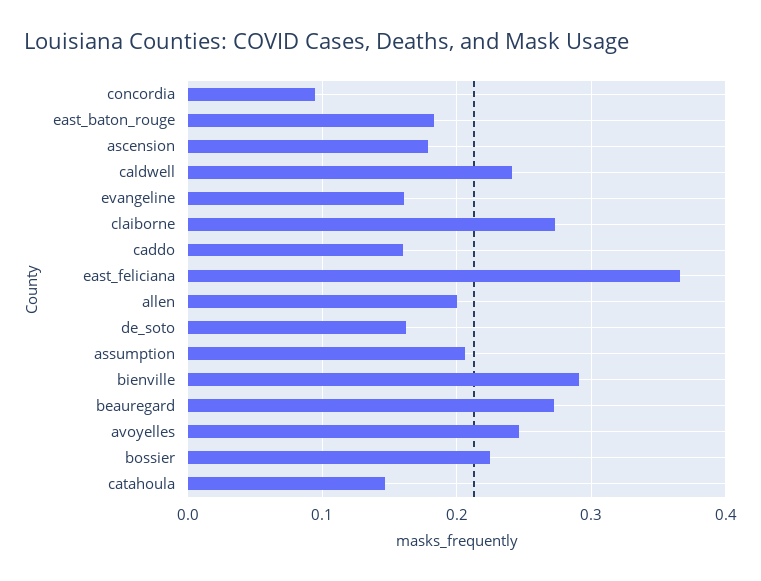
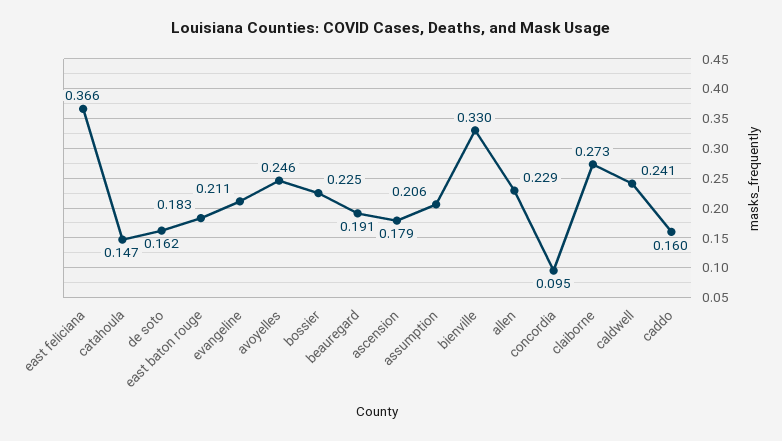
  {
    "concordia": 0.095,
    "east_baton_rouge": 0.183,
    "ascension": 0.179,
    "caldwell": 0.241,
-   "evangeline": 0.16,
+   "evangeline": 0.211,
    "claiborne": 0.273,
    "caddo": 0.16,
    "east_feliciana": 0.366,
-   "allen": 0.2,
+   "allen": 0.229,
    "de_soto": 0.162,
    "assumption": 0.206,
-   "bienville": 0.29,
+   "bienville": 0.33,
-   "beauregard": 0.27,
+   "beauregard": 0.191,
    "avoyelles": 0.246,
    "bossier": 0.225,
    "catahoula": 0.147
  }

